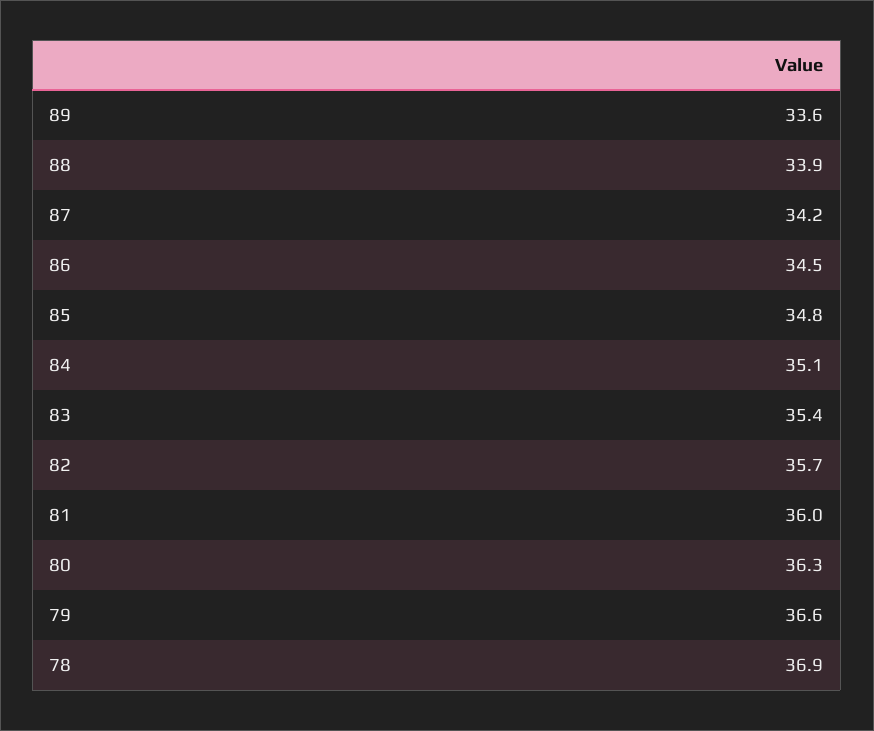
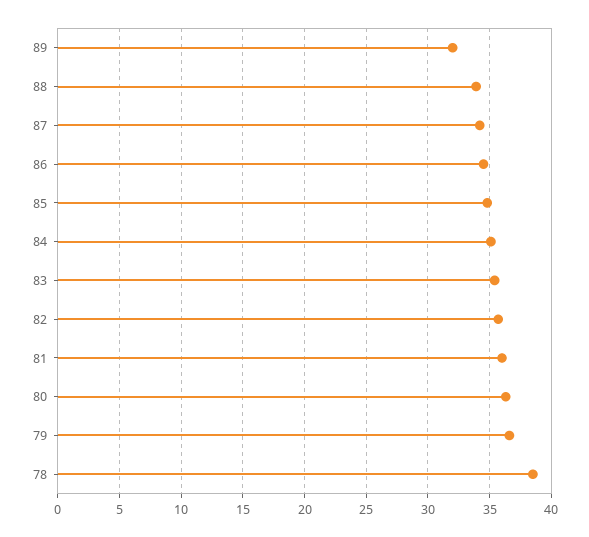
  {
-   "89": 33.6,
+   "89": 32,
    "88": 33.9,
    "87": 34.2,
    "86": 34.5,
    "85": 34.8,
    "84": 35.1,
    "83": 35.4,
    "82": 35.7,
    "81": 36,
    "80": 36.3,
    "79": 36.6,
-   "78": 36.9
+   "78": 38.5
  }

